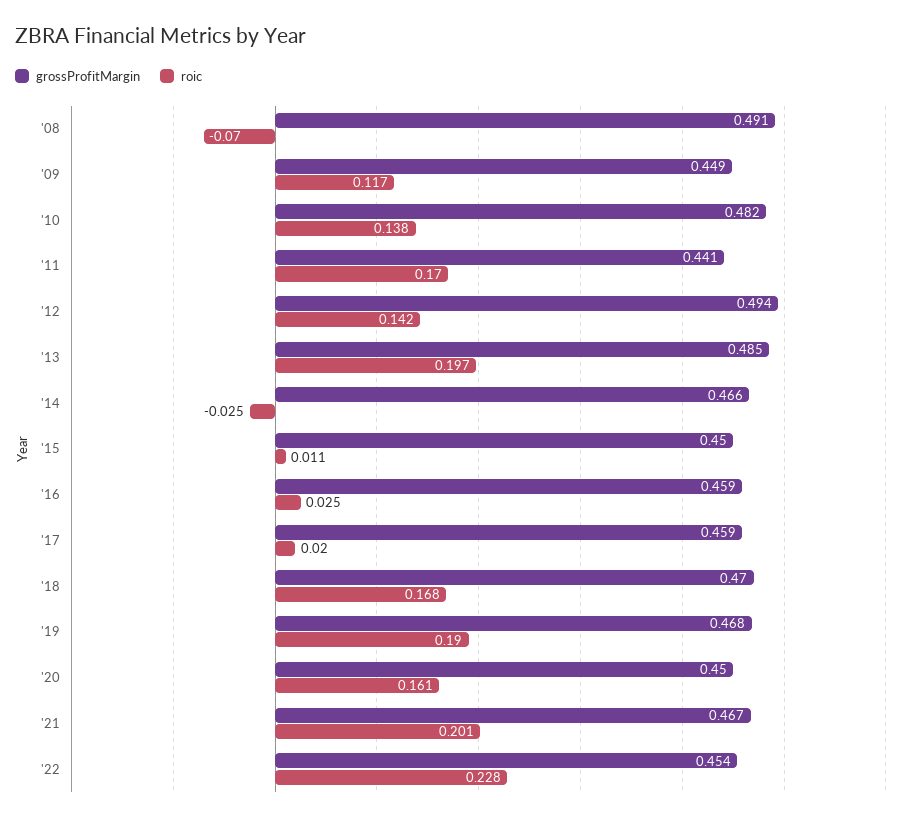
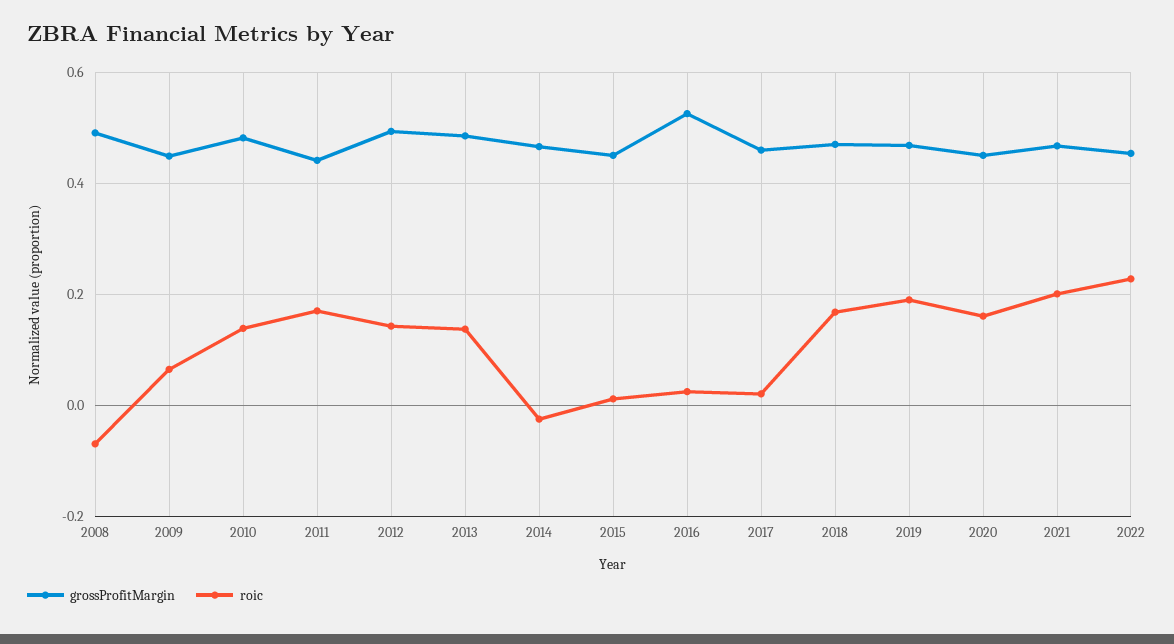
  {
    "grossProfitMargin": {
      "'08": 0.491,
      "'09": 0.449,
      "'10": 0.482,
      "'11": 0.441,
      "'12": 0.494,
      "'13": 0.485,
      "'14": 0.466,
      "'15": 0.45,
-     "'16": 0.459,
+     "'16": 0.52,
      "'17": 0.459,
      "'18": 0.47,
      "'19": 0.468,
      "'20": 0.45,
      "'21": 0.467,
      "'22": 0.454
    },
    "roic": {
      "'08": -0.07,
-     "'09": 0.117,
+     "'09": 0.06,
      "'10": 0.138,
      "'11": 0.17,
      "'12": 0.142,
-     "'13": 0.197,
+     "'13": 0.14,
      "'14": -0.025,
      "'15": 0.011,
      "'16": 0.025,
      "'17": 0.02,
      "'18": 0.168,
      "'19": 0.19,
      "'20": 0.161,
      "'21": 0.201,
      "'22": 0.228
    }
  }

